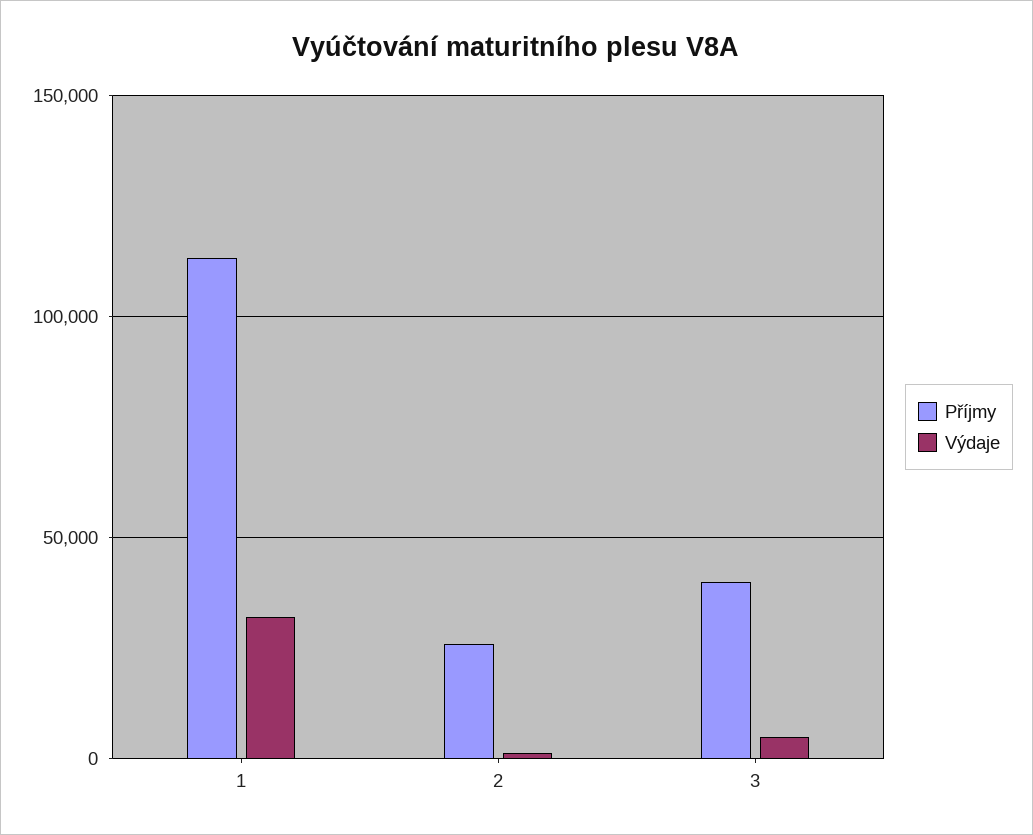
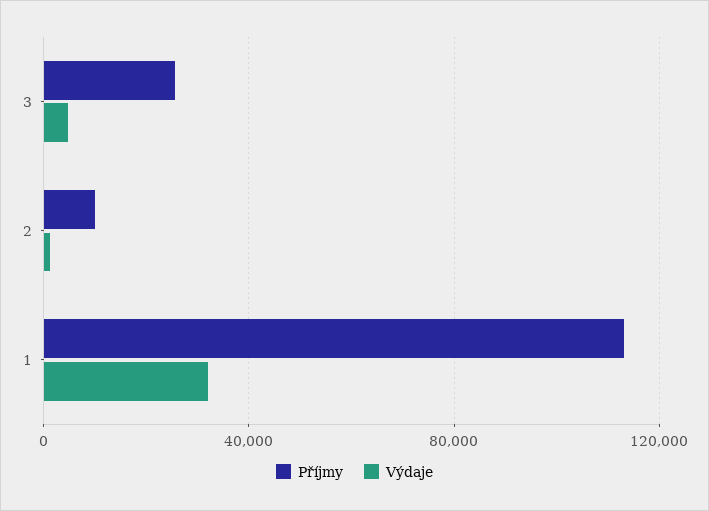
  {
    "Příjmy": {
      "1": 115000,
-     "2": 25000,
+     "2": 10000,
-     "3": 40000
+     "3": 25000
    },
    "Výdaje": {
      "1": 30000,
      "2": 0,
      "3": 5000
    }
  }

